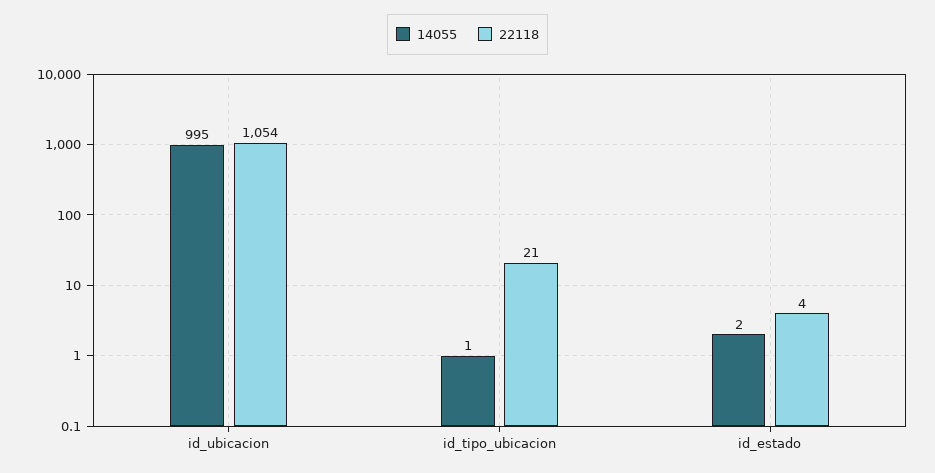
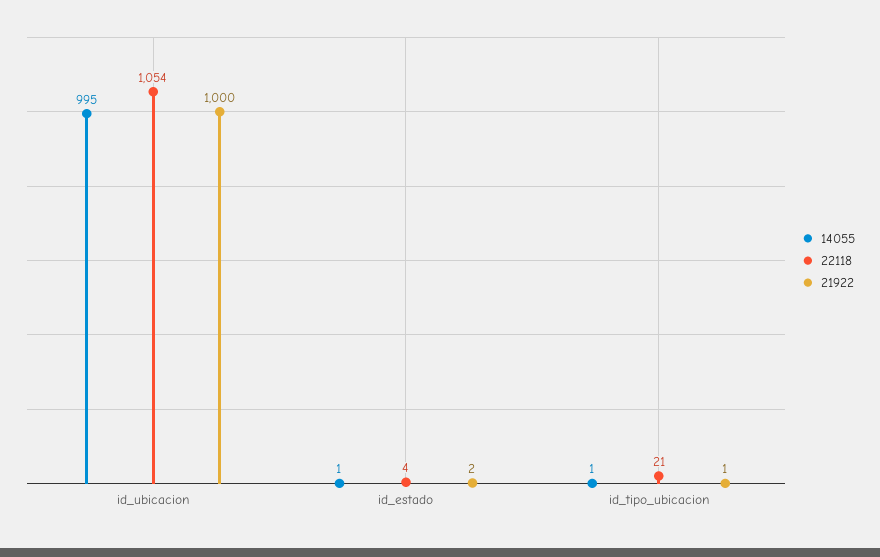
  {
    "14055": {
      "id_ubicacion": 995,
      "id_tipo_ubicacion": 1,
-     "id_estado": 2
+     "id_estado": 1
    },
    "22118": {
      "id_ubicacion": 1054,
      "id_tipo_ubicacion": 21,
      "id_estado": 4
-   }
+   },
+   "21922": {
+     "id_ubicacion": 1000,
+     "id_estado": 2,
+     "id_tipo_ubicacion": 1
+   }
  }

